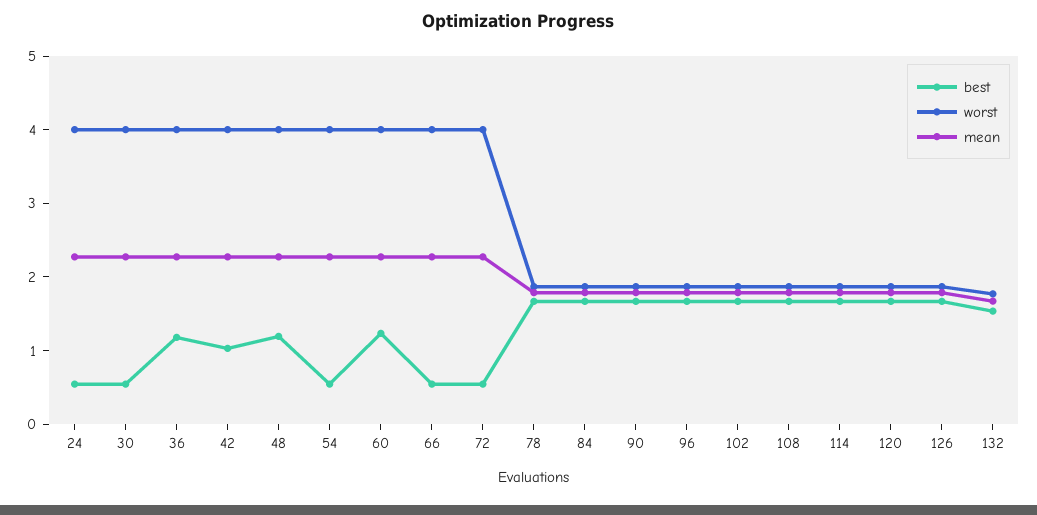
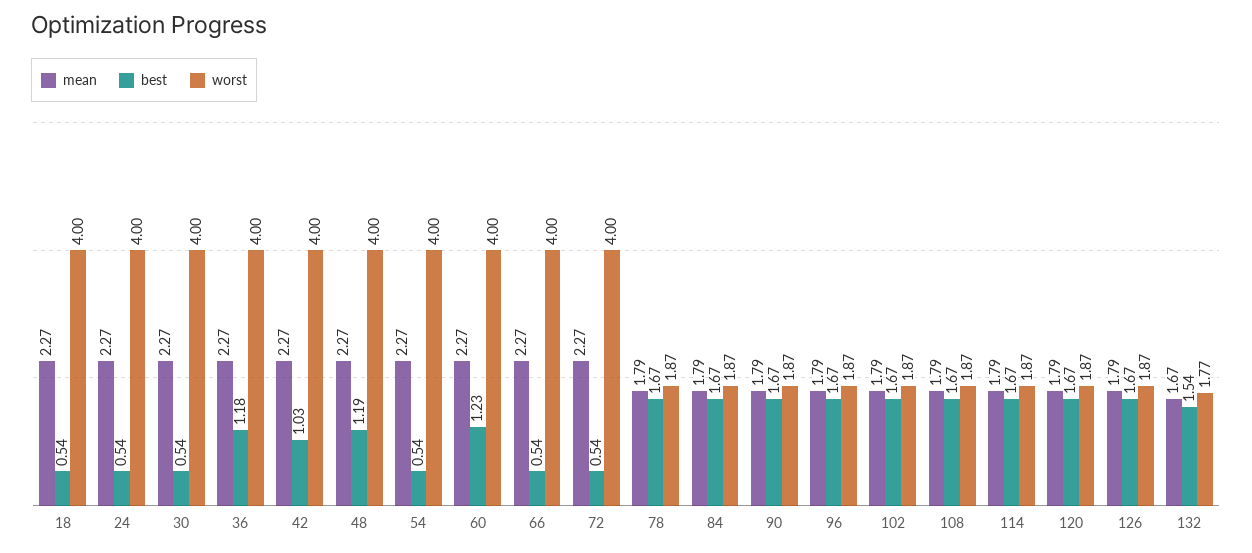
  {
    "best": {
      "24": 0.54,
      "30": 0.54,
      "36": 1.18,
      "42": 1.03,
      "48": 1.19,
      "54": 0.54,
      "60": 1.23,
      "66": 0.54,
      "72": 0.54,
      "78": 1.67,
      "84": 1.67,
      "90": 1.67,
      "96": 1.67,
      "102": 1.67,
      "108": 1.67,
      "114": 1.67,
      "120": 1.67,
      "126": 1.67,
-     "132": 1.54
+     "132": 1.54,
+     "18": 0.54
    },
    "worst": {
      "24": 4,
      "30": 4,
      "36": 4,
      "42": 4,
      "48": 4,
      "54": 4,
      "60": 4,
      "66": 4,
      "72": 4,
      "78": 1.87,
      "84": 1.87,
      "90": 1.87,
      "96": 1.87,
      "102": 1.87,
      "108": 1.87,
      "114": 1.87,
      "120": 1.87,
      "126": 1.87,
-     "132": 1.77
+     "132": 1.77,
+     "18": 4
    },
    "mean": {
      "24": 2.27,
      "30": 2.27,
      "36": 2.27,
      "42": 2.27,
      "48": 2.27,
      "54": 2.27,
      "60": 2.27,
      "66": 2.27,
      "72": 2.27,
      "78": 1.79,
      "84": 1.79,
      "90": 1.79,
      "96": 1.79,
      "102": 1.79,
      "108": 1.79,
      "114": 1.79,
      "120": 1.79,
      "126": 1.79,
-     "132": 1.67
+     "132": 1.67,
+     "18": 2.27
    }
  }

